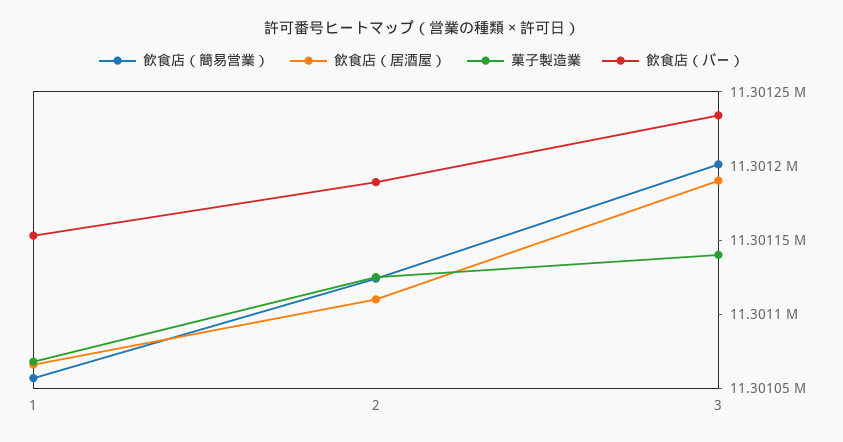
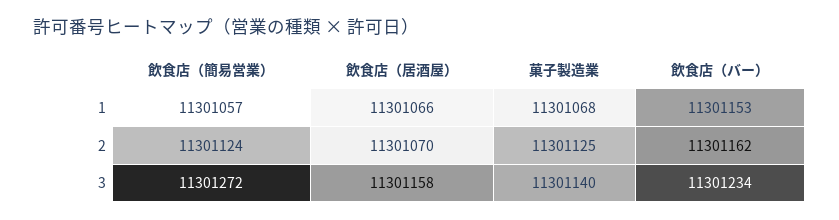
  {
    "飲食店（簡易営業）": {
      "1": 11301057,
      "2": 11301124,
-     "3": 11301200
+     "3": 11301272
    },
    "飲食店（居酒屋）": {
      "1": 11301066,
-     "2": 11301110,
+     "2": 11301070,
-     "3": 11301190
+     "3": 11301158
    },
    "菓子製造業": {
      "1": 11301068,
      "2": 11301125,
      "3": 11301140
    },
    "飲食店（バー）": {
      "1": 11301153,
-     "2": 11301190,
+     "2": 11301162,
      "3": 11301234
    }
  }

